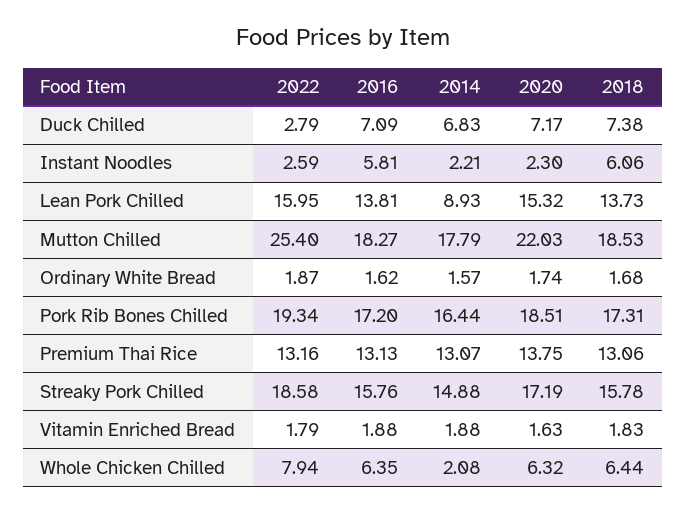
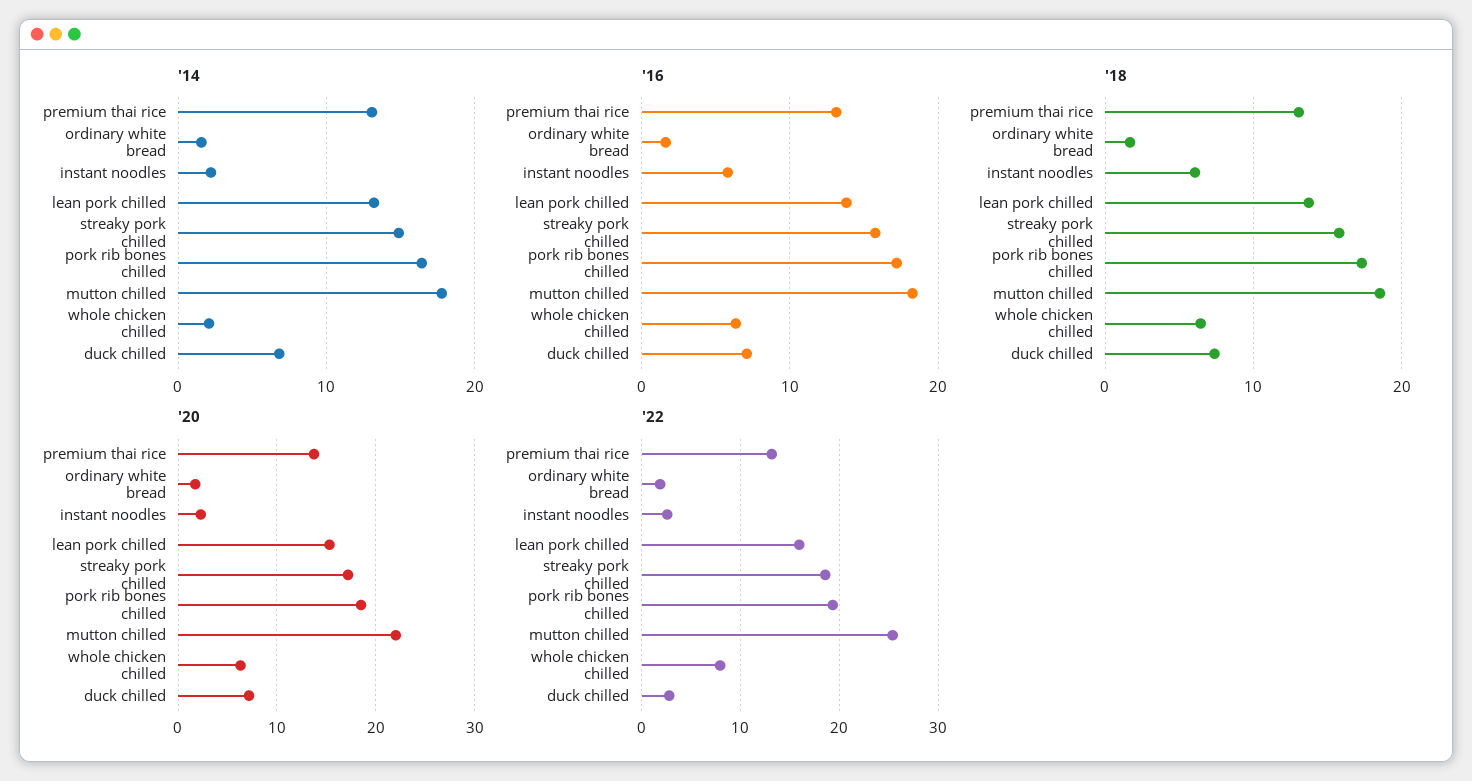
  {
    "2022": {
      "Duck Chilled": 2.79,
      "Instant Noodles": 2.59,
      "Lean Pork Chilled": 15.95,
      "Mutton Chilled": 25.4,
      "Ordinary White Bread": 1.87,
      "Pork Rib Bones Chilled": 19.34,
      "Premium Thai Rice": 13.16,
      "Streaky Pork Chilled": 18.58,
-     "Vitamin Enriched Bread": 1.79,
      "Whole Chicken Chilled": 7.94
    },
    "2016": {
      "Duck Chilled": 7.09,
      "Instant Noodles": 5.81,
      "Lean Pork Chilled": 13.81,
      "Mutton Chilled": 18.27,
      "Ordinary White Bread": 1.62,
      "Pork Rib Bones Chilled": 17.2,
      "Premium Thai Rice": 13.13,
      "Streaky Pork Chilled": 15.76,
-     "Vitamin Enriched Bread": 1.88,
      "Whole Chicken Chilled": 6.35
    },
    "2014": {
      "Duck Chilled": 6.83,
      "Instant Noodles": 2.21,
-     "Lean Pork Chilled": 8.93,
+     "Lean Pork Chilled": 13,
      "Mutton Chilled": 17.79,
      "Ordinary White Bread": 1.57,
      "Pork Rib Bones Chilled": 16.44,
      "Premium Thai Rice": 13.07,
      "Streaky Pork Chilled": 14.88,
-     "Vitamin Enriched Bread": 1.88,
      "Whole Chicken Chilled": 2.08
    },
    "2020": {
      "Duck Chilled": 7.17,
      "Instant Noodles": 2.3,
      "Lean Pork Chilled": 15.32,
      "Mutton Chilled": 22.03,
      "Ordinary White Bread": 1.74,
      "Pork Rib Bones Chilled": 18.51,
      "Premium Thai Rice": 13.75,
      "Streaky Pork Chilled": 17.19,
-     "Vitamin Enriched Bread": 1.63,
      "Whole Chicken Chilled": 6.32
    },
    "2018": {
      "Duck Chilled": 7.38,
      "Instant Noodles": 6.06,
      "Lean Pork Chilled": 13.73,
      "Mutton Chilled": 18.53,
      "Ordinary White Bread": 1.68,
      "Pork Rib Bones Chilled": 17.31,
      "Premium Thai Rice": 13.06,
      "Streaky Pork Chilled": 15.78,
-     "Vitamin Enriched Bread": 1.83,
      "Whole Chicken Chilled": 6.44
    }
  }

